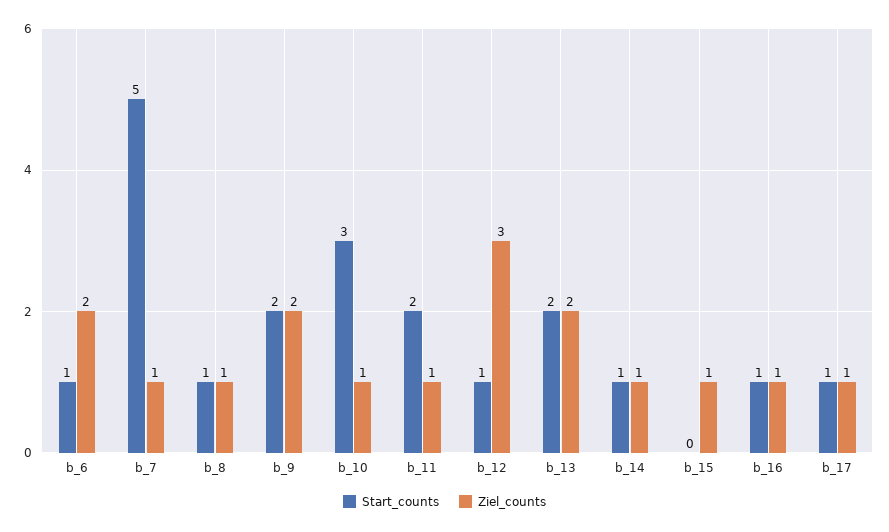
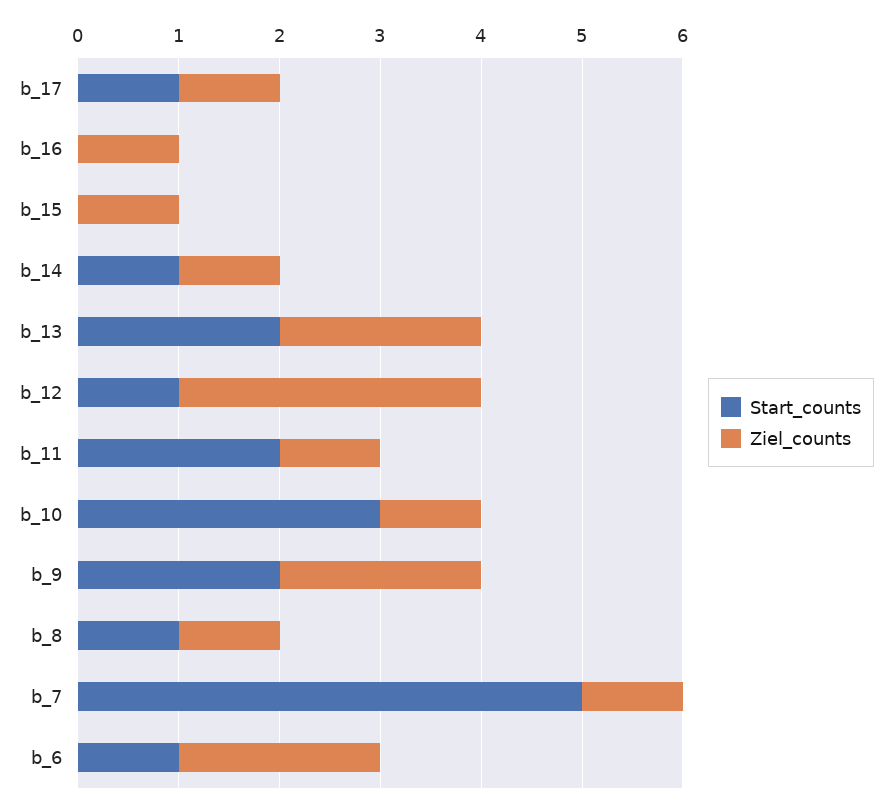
  {
    "Start_counts": {
      "b_6": 1,
      "b_7": 5,
      "b_8": 1,
      "b_9": 2,
      "b_10": 3,
      "b_11": 2,
      "b_12": 1,
      "b_13": 2,
      "b_14": 1,
      "b_15": 0,
-     "b_16": 1,
+     "b_16": 0,
      "b_17": 1
    },
    "Ziel_counts": {
      "b_6": 2,
      "b_7": 1,
      "b_8": 1,
      "b_9": 2,
      "b_10": 1,
      "b_11": 1,
      "b_12": 3,
      "b_13": 2,
      "b_14": 1,
      "b_15": 1,
      "b_16": 1,
      "b_17": 1
    }
  }

